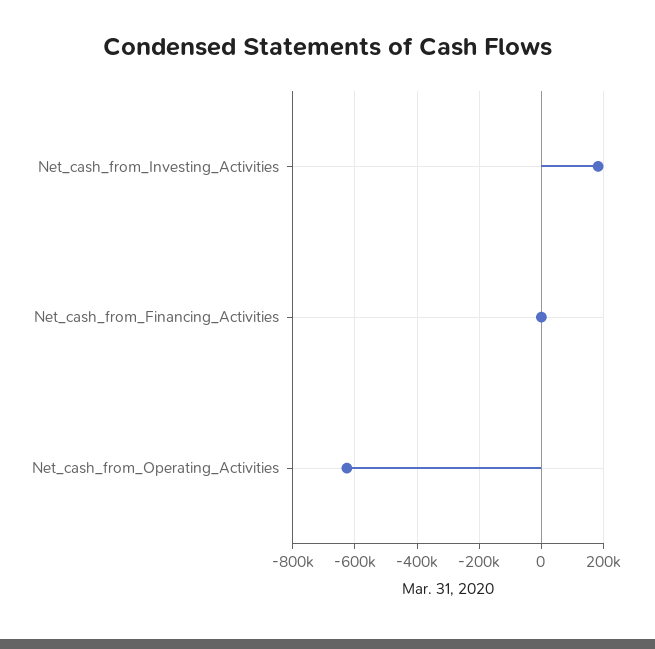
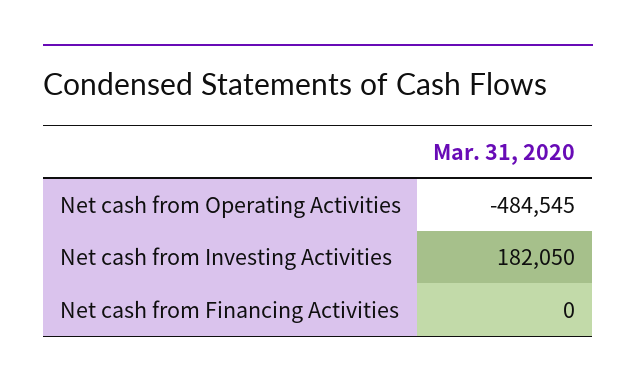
  {
    "Net_cash_from_Investing_Activities": 182050,
    "Net_cash_from_Financing_Activities": 0,
-   "Net_cash_from_Operating_Activities": -620000
+   "Net_cash_from_Operating_Activities": -484545
  }

